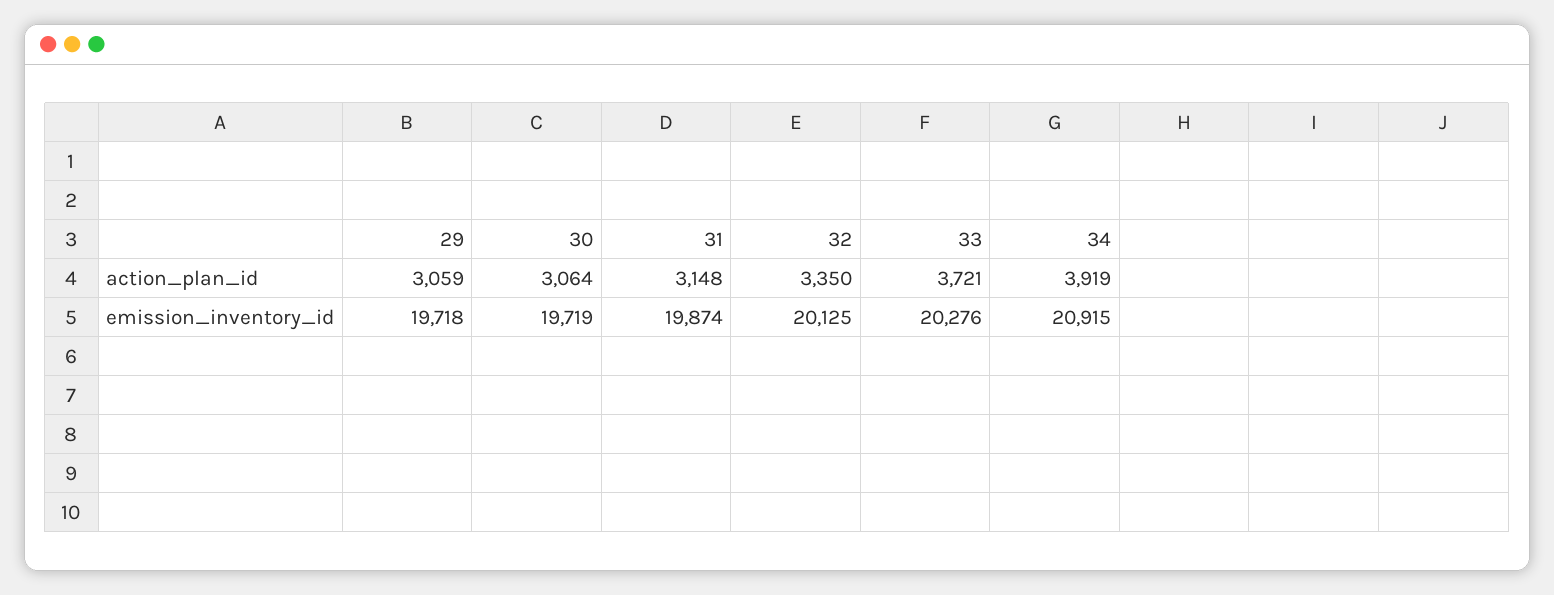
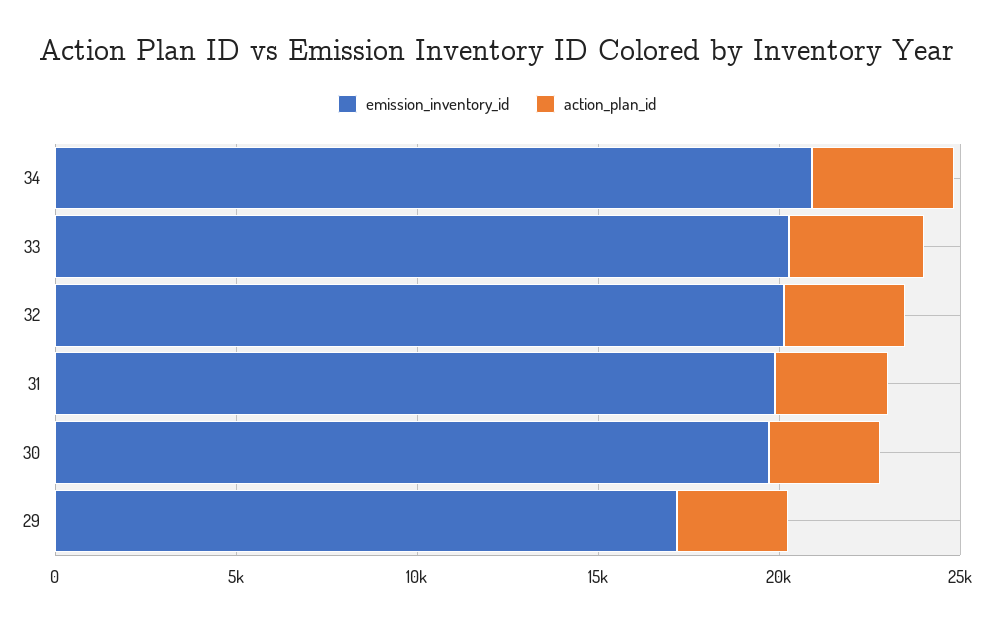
  {
    "action_plan_id": {
      "29": 3059,
      "30": 3064,
      "31": 3148,
      "32": 3350,
      "33": 3721,
      "34": 3919
    },
    "emission_inventory_id": {
-     "29": 19718,
+     "29": 17000,
      "30": 19719,
      "31": 19874,
      "32": 20125,
      "33": 20276,
      "34": 20915
    }
  }

